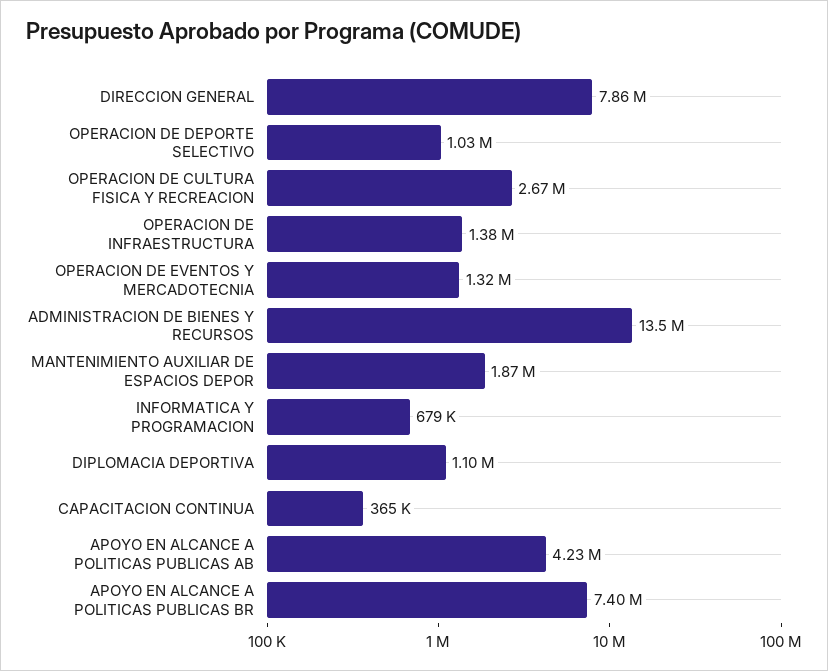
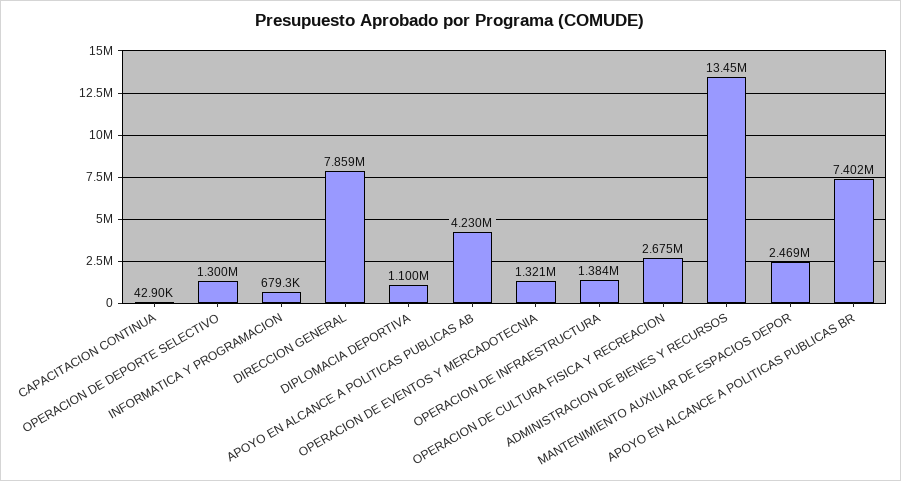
  {
    "DIRECCION GENERAL": 7859000,
-   "OPERACION DE DEPORTE SELECTIVO": 1030000,
+   "OPERACION DE DEPORTE SELECTIVO": 1300000,
    "OPERACION DE CULTURA FISICA Y RECREACION": 2675000,
    "OPERACION DE INFRAESTRUCTURA": 1384000,
    "OPERACION DE EVENTOS Y MERCADOTECNIA": 1321000,
    "ADMINISTRACION DE BIENES Y RECURSOS": 13450000,
-   "MANTENIMIENTO AUXILIAR DE ESPACIOS DEPOR": 1870000,
+   "MANTENIMIENTO AUXILIAR DE ESPACIOS DEPOR": 2469000,
    "INFORMATICA Y PROGRAMACION": 679300,
    "DIPLOMACIA DEPORTIVA": 1100000,
-   "CAPACITACION CONTINUA": 365000,
+   "CAPACITACION CONTINUA": 42900,
    "APOYO EN ALCANCE A POLITICAS PUBLICAS AB": 4230000,
    "APOYO EN ALCANCE A POLITICAS PUBLICAS BR": 7402000
  }

